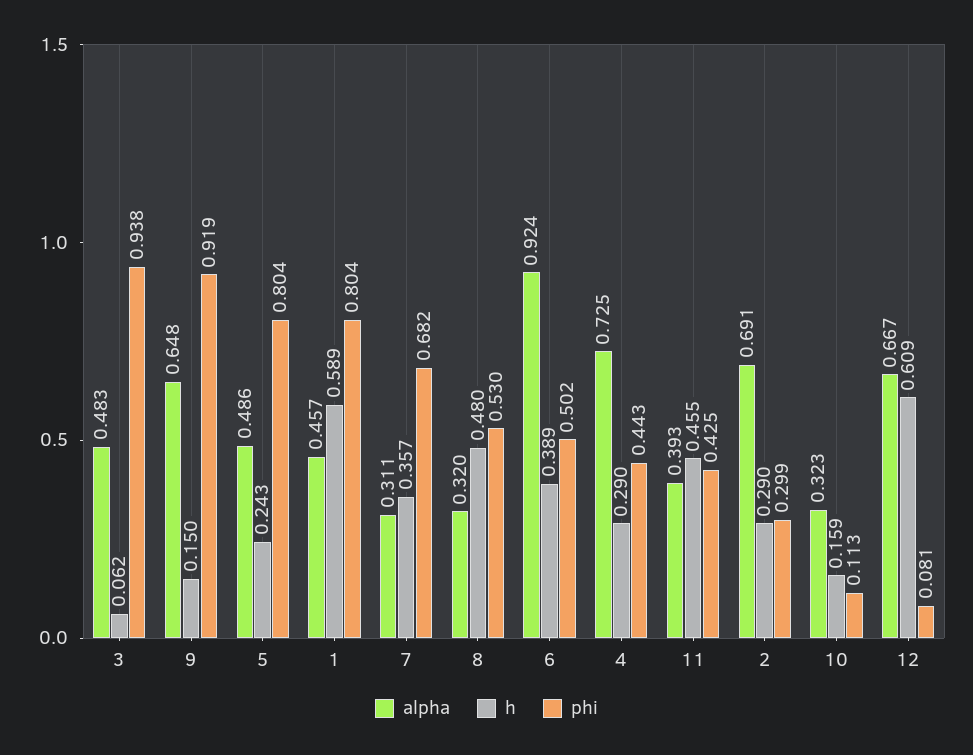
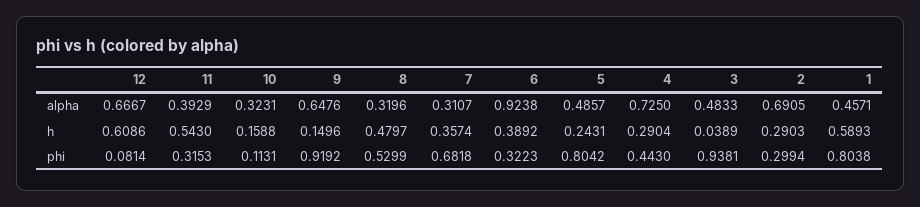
  {
    "alpha": {
      "3": 0.4833,
      "9": 0.6476,
      "5": 0.4857,
      "1": 0.4571,
      "7": 0.3107,
      "8": 0.3196,
      "6": 0.9238,
      "4": 0.725,
      "11": 0.3929,
      "2": 0.6905,
      "10": 0.3231,
      "12": 0.6667
    },
    "h": {
-     "3": 0.062,
+     "3": 0.0389,
      "9": 0.1496,
      "5": 0.2431,
      "1": 0.5893,
      "7": 0.3574,
      "8": 0.4797,
      "6": 0.3892,
      "4": 0.2904,
-     "11": 0.455,
+     "11": 0.543,
      "2": 0.2903,
      "10": 0.1588,
      "12": 0.6086
    },
    "phi": {
      "3": 0.9381,
      "9": 0.9192,
      "5": 0.8042,
      "1": 0.8038,
      "7": 0.6818,
      "8": 0.5299,
-     "6": 0.502,
+     "6": 0.3223,
      "4": 0.443,
-     "11": 0.425,
+     "11": 0.3153,
      "2": 0.2994,
      "10": 0.1131,
      "12": 0.0814
    }
  }

